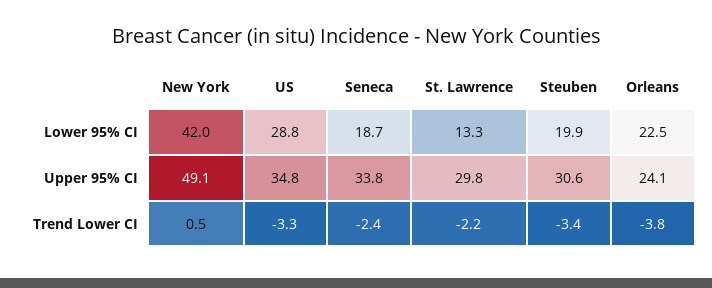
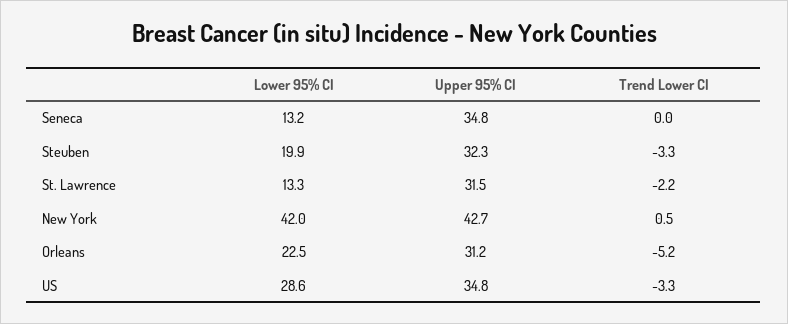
  {
    "New York": {
      "Lower 95% CI": 42,
-     "Upper 95% CI": 49.1,
+     "Upper 95% CI": 42.7,
      "Trend Lower CI": 0.5
    },
    "US": {
-     "Lower 95% CI": 28.8,
+     "Lower 95% CI": 28.6,
      "Upper 95% CI": 34.8,
      "Trend Lower CI": -3.3
    },
    "Seneca": {
-     "Lower 95% CI": 18.7,
+     "Lower 95% CI": 13.2,
-     "Upper 95% CI": 33.8,
+     "Upper 95% CI": 34.8,
-     "Trend Lower CI": -2.4
+     "Trend Lower CI": 0
    },
    "St. Lawrence": {
      "Lower 95% CI": 13.3,
-     "Upper 95% CI": 29.8,
+     "Upper 95% CI": 31.5,
      "Trend Lower CI": -2.2
    },
    "Steuben": {
      "Lower 95% CI": 19.9,
-     "Upper 95% CI": 30.6,
+     "Upper 95% CI": 32.3,
-     "Trend Lower CI": -3.4
+     "Trend Lower CI": -3.3
    },
    "Orleans": {
      "Lower 95% CI": 22.5,
-     "Upper 95% CI": 24.1,
+     "Upper 95% CI": 31.2,
-     "Trend Lower CI": -3.8
+     "Trend Lower CI": -5.2
    }
  }

